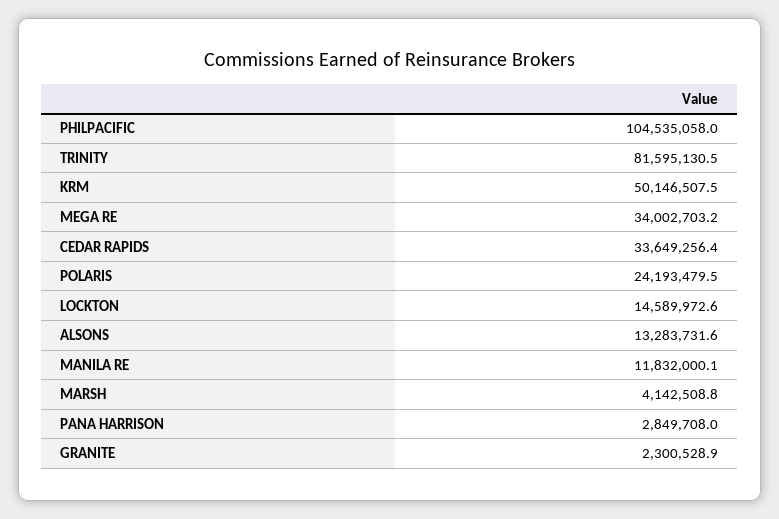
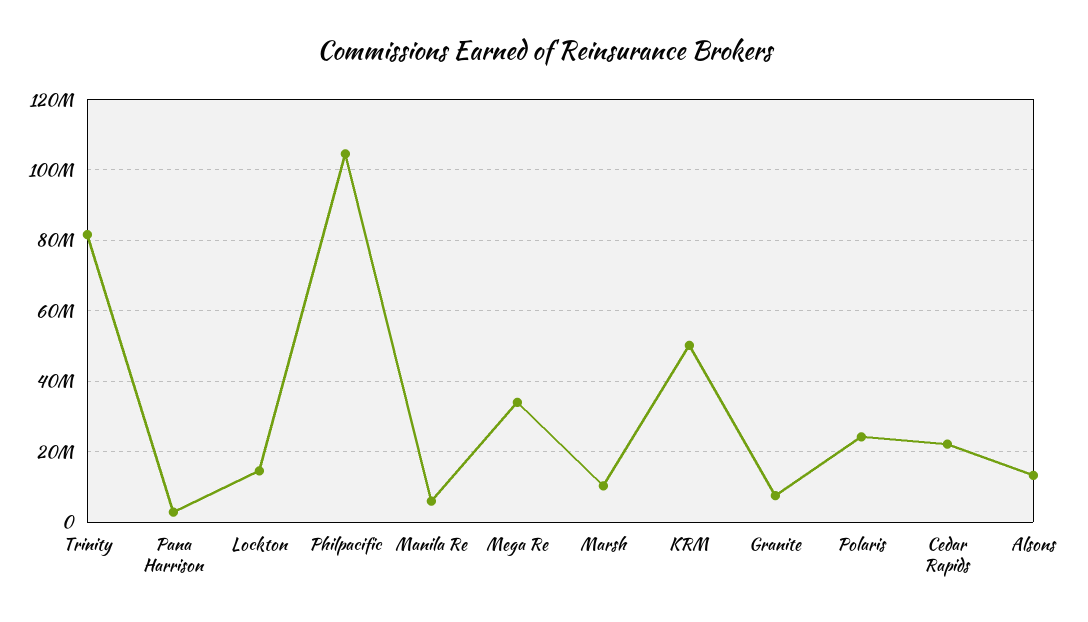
  {
    "PHILPACIFIC": 104535058,
    "TRINITY": 81595130.5,
    "KRM": 50146507.5,
    "MEGA RE": 34002703.2,
-   "CEDAR RAPIDS": 33649256.4,
+   "CEDAR RAPIDS": 22000000,
    "POLARIS": 24193479.5,
    "LOCKTON": 14589972.6,
    "ALSONS": 13283731.6,
-   "MANILA RE": 11832000.1,
+   "MANILA RE": 6000000,
-   "MARSH": 4142508.8,
+   "MARSH": 10000000,
    "PANA HARRISON": 2849708,
-   "GRANITE": 2300528.9
+   "GRANITE": 8000000
  }

